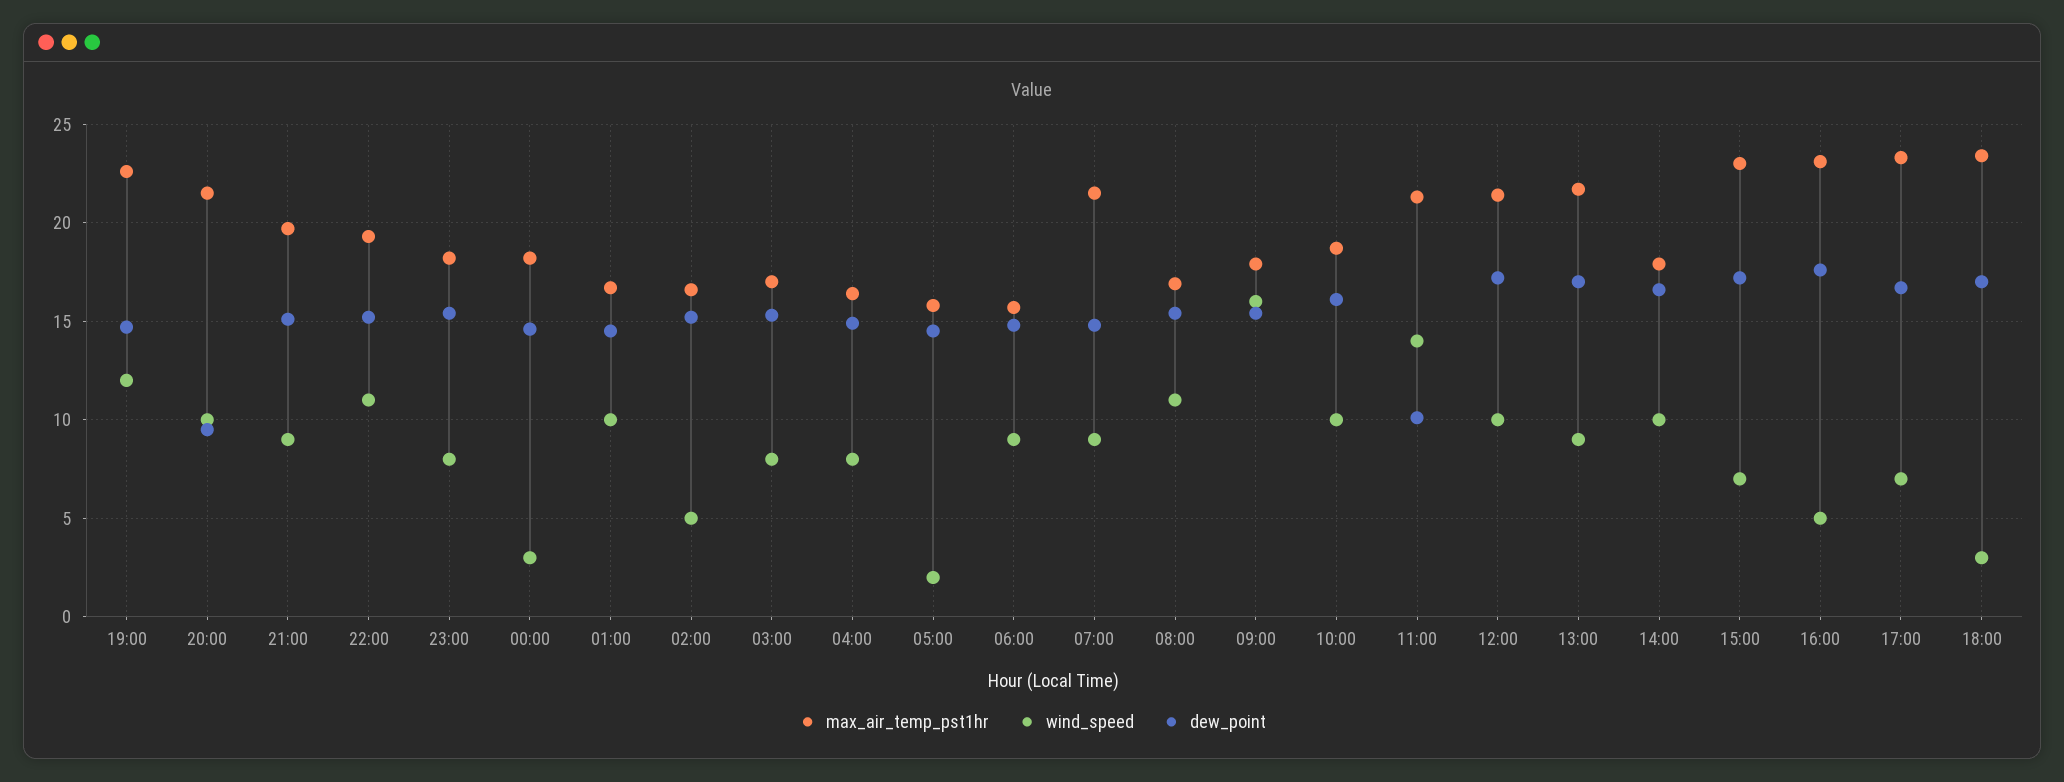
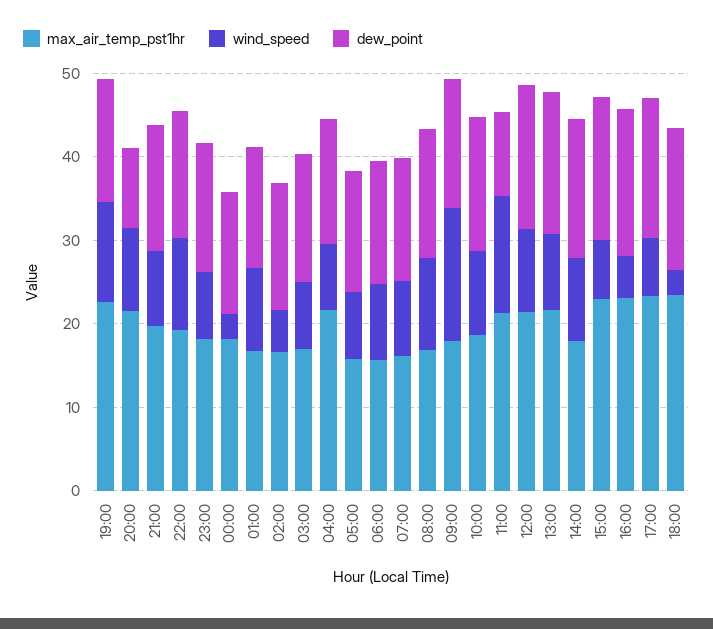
  {
    "max_air_temp_pst1hr": {
      "19:00": 22.5,
      "20:00": 21.5,
      "21:00": 19.5,
      "22:00": 19.5,
      "23:00": 18,
      "00:00": 18,
      "01:00": 16.5,
      "02:00": 16.5,
      "03:00": 17,
-     "04:00": 16.5,
+     "04:00": 22,
      "05:00": 16,
      "06:00": 15.5,
-     "07:00": 21.5,
+     "07:00": 16,
      "08:00": 17,
      "09:00": 18,
      "10:00": 18.5,
      "11:00": 21.5,
      "12:00": 21.5,
      "13:00": 21.5,
      "14:00": 18,
      "15:00": 23,
      "16:00": 23,
      "17:00": 23.5,
      "18:00": 23.5
    },
    "wind_speed": {
      "19:00": 12,
      "20:00": 10,
      "21:00": 9,
      "22:00": 11,
      "23:00": 8,
      "00:00": 3,
      "01:00": 10,
      "02:00": 5,
      "03:00": 8,
      "04:00": 8,
-     "05:00": 2,
+     "05:00": 8,
      "06:00": 9,
      "07:00": 9,
      "08:00": 11,
      "09:00": 16,
      "10:00": 10,
      "11:00": 14,
      "12:00": 10,
      "13:00": 9,
      "14:00": 10,
      "15:00": 7,
      "16:00": 5,
      "17:00": 7,
      "18:00": 3
    },
    "dew_point": {
      "19:00": 14.5,
      "20:00": 9.5,
      "21:00": 15,
      "22:00": 15,
      "23:00": 15.5,
      "00:00": 14.5,
      "01:00": 14.5,
      "02:00": 15,
      "03:00": 15.5,
      "04:00": 15,
      "05:00": 14.5,
      "06:00": 15,
      "07:00": 15,
      "08:00": 15.5,
      "09:00": 15.5,
      "10:00": 16,
      "11:00": 10,
      "12:00": 17,
      "13:00": 17,
      "14:00": 16.5,
      "15:00": 17,
      "16:00": 17.5,
      "17:00": 16.5,
      "18:00": 17
    }
  }

